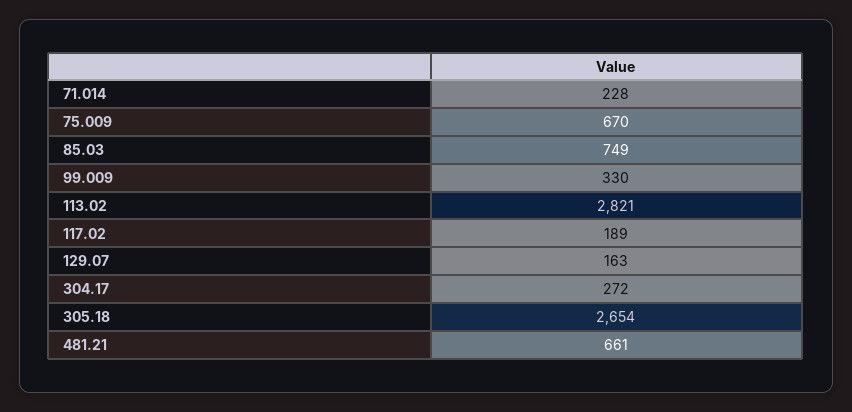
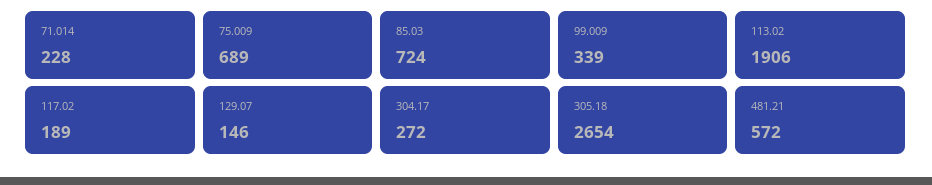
  {
    "71.014": 228,
-   "75.009": 670,
+   "75.009": 689,
-   "85.03": 749,
+   "85.03": 724,
-   "99.009": 330,
+   "99.009": 339,
-   "113.02": 2821,
+   "113.02": 1906,
    "117.02": 189,
-   "129.07": 163,
+   "129.07": 146,
    "304.17": 272,
    "305.18": 2654,
-   "481.21": 661
+   "481.21": 572
  }

